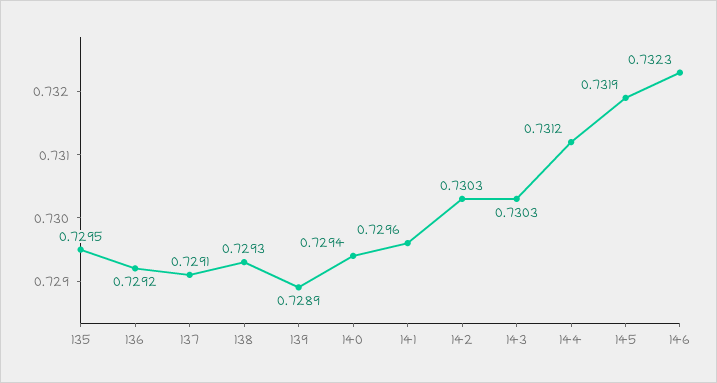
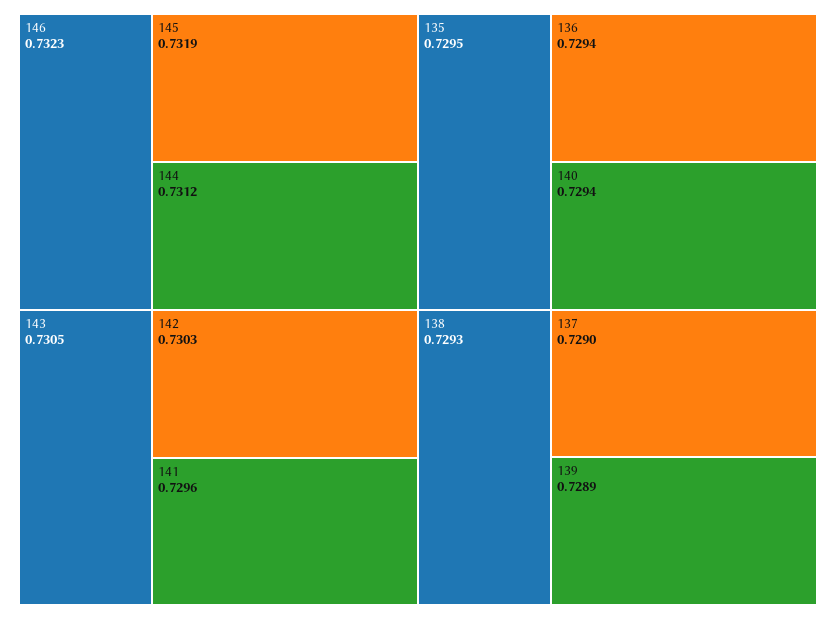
  {
    "135": 0.7295,
-   "136": 0.7292,
+   "136": 0.7294,
-   "137": 0.7291,
+   "137": 0.729,
    "138": 0.7293,
    "139": 0.7289,
    "140": 0.7294,
    "141": 0.7296,
    "142": 0.7303,
-   "143": 0.7303,
+   "143": 0.7305,
    "144": 0.7312,
    "145": 0.7319,
    "146": 0.7323
  }

